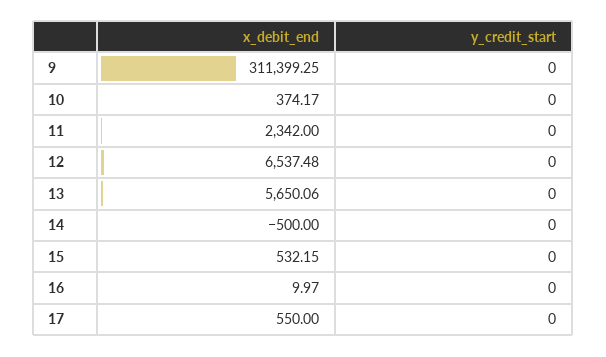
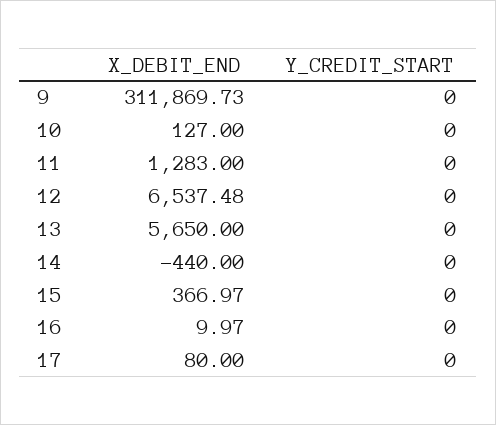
  {
    "x_debit_end": {
-     "9": 311399.25,
+     "9": 311869.73,
-     "10": 374.17,
+     "10": 127,
-     "11": 2342,
+     "11": 1283,
      "12": 6537.48,
-     "13": 5650.06,
+     "13": 5650,
-     "14": -500,
+     "14": -440,
-     "15": 532.15,
+     "15": 366.97,
      "16": 9.97,
-     "17": 550
+     "17": 80
    },
    "y_credit_start": {
      "9": 0,
      "10": 0,
      "11": 0,
      "12": 0,
      "13": 0,
      "14": 0,
      "15": 0,
      "16": 0,
      "17": 0
    }
  }

